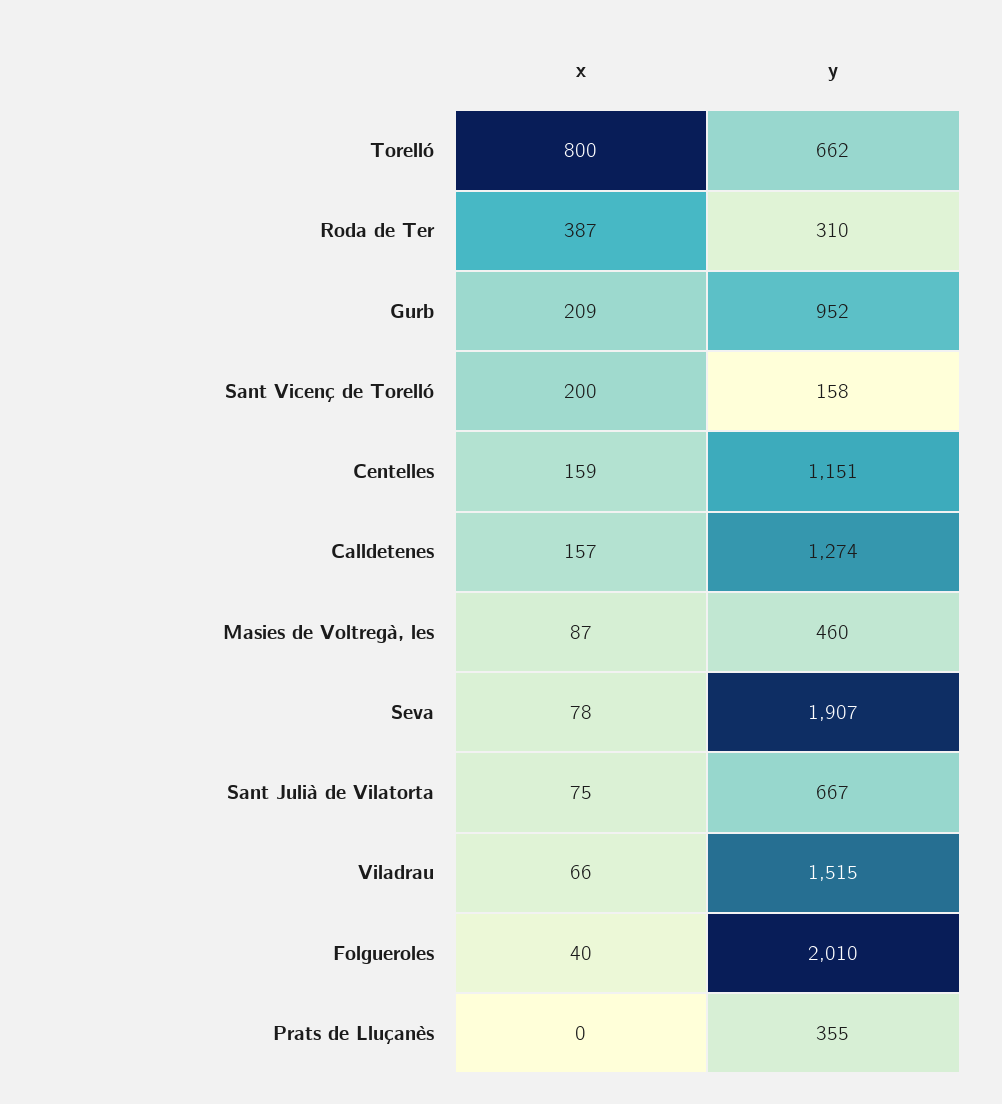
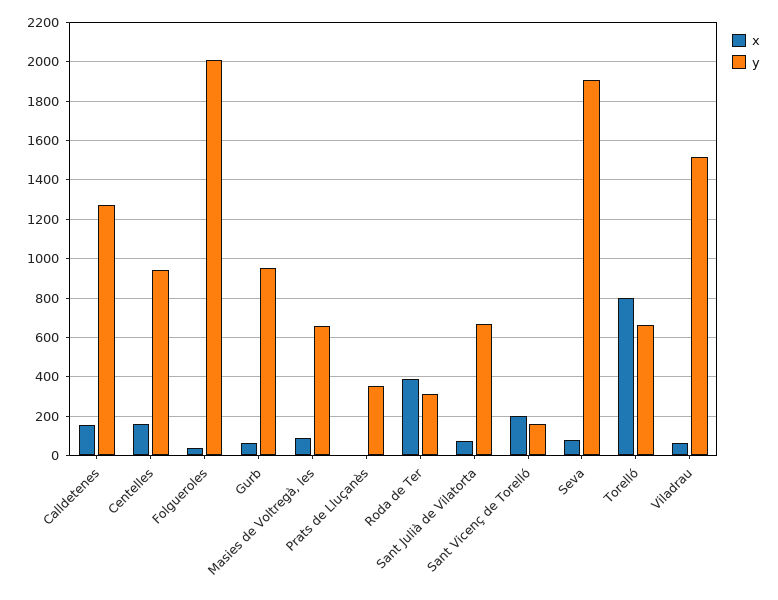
  {
    "x": {
      "Torelló": 800,
      "Roda de Ter": 387,
-     "Gurb": 209,
+     "Gurb": 50,
      "Sant Vicenç de Torelló": 200,
      "Centelles": 159,
      "Calldetenes": 157,
      "Masies de Voltregà, les": 87,
      "Seva": 78,
      "Sant Julià de Vilatorta": 75,
      "Viladrau": 66,
      "Folgueroles": 40,
      "Prats de Lluçanès": 0
    },
    "y": {
      "Torelló": 662,
      "Roda de Ter": 310,
      "Gurb": 952,
      "Sant Vicenç de Torelló": 158,
-     "Centelles": 1151,
+     "Centelles": 950,
      "Calldetenes": 1274,
-     "Masies de Voltregà, les": 460,
+     "Masies de Voltregà, les": 650,
      "Seva": 1907,
      "Sant Julià de Vilatorta": 667,
      "Viladrau": 1515,
      "Folgueroles": 2010,
      "Prats de Lluçanès": 355
    }
  }

